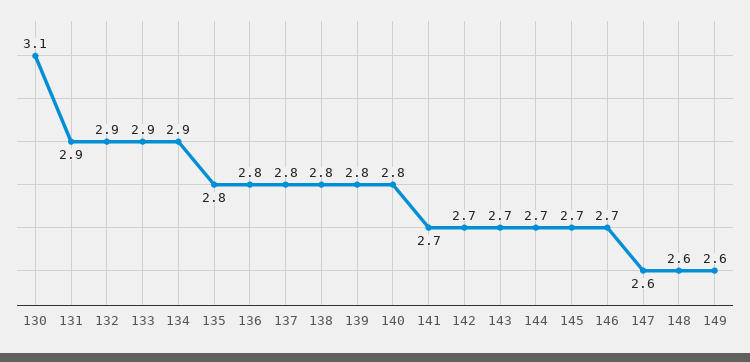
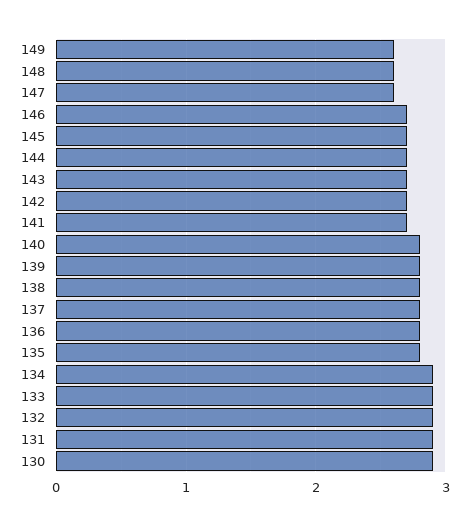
  {
-   "130": 3.1,
+   "130": 2.9,
    "131": 2.9,
    "132": 2.9,
    "133": 2.9,
    "134": 2.9,
    "135": 2.8,
    "136": 2.8,
    "137": 2.8,
    "138": 2.8,
    "139": 2.8,
    "140": 2.8,
    "141": 2.7,
    "142": 2.7,
    "143": 2.7,
    "144": 2.7,
    "145": 2.7,
    "146": 2.7,
    "147": 2.6,
    "148": 2.6,
    "149": 2.6
  }

